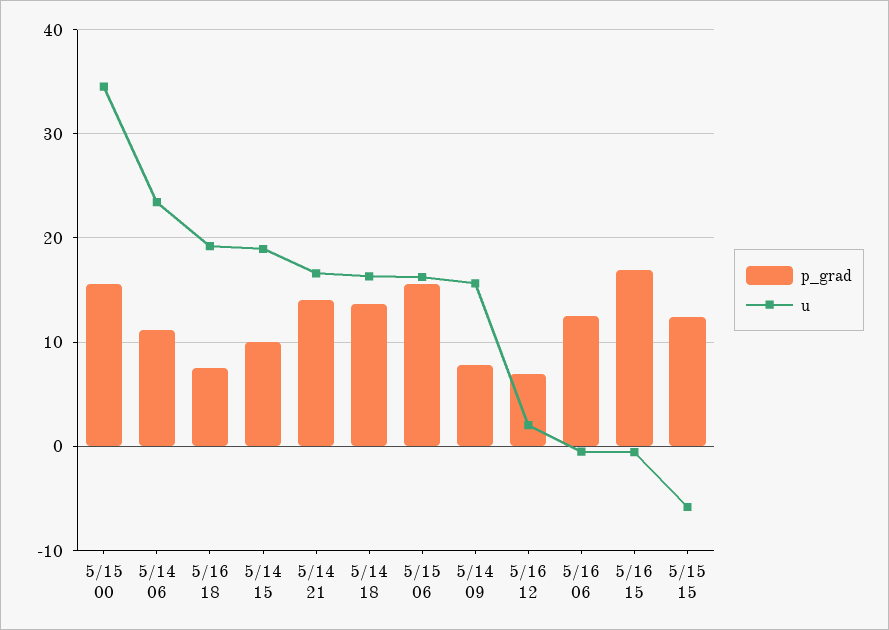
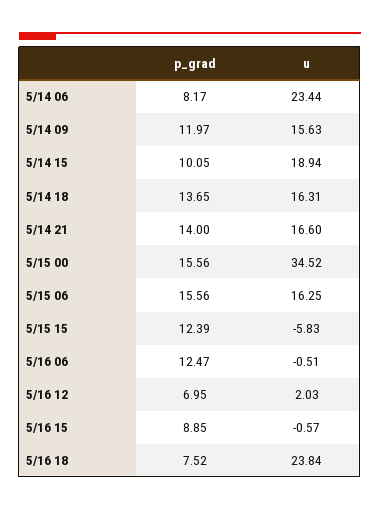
  {
    "p_grad": {
      "5/15 00": 15.56,
-     "5/14 06": 11,
+     "5/14 06": 8.17,
      "5/16 18": 7.52,
      "5/14 15": 10.05,
      "5/14 21": 14,
      "5/14 18": 13.65,
      "5/15 06": 15.56,
-     "5/14 09": 8,
+     "5/14 09": 11.97,
      "5/16 12": 6.95,
      "5/16 06": 12.47,
-     "5/16 15": 17,
+     "5/16 15": 8.85,
      "5/15 15": 12.39
    },
    "u": {
      "5/15 00": 34.52,
      "5/14 06": 23.44,
-     "5/16 18": 19,
+     "5/16 18": 23.84,
      "5/14 15": 18.94,
      "5/14 21": 16.6,
      "5/14 18": 16.31,
      "5/15 06": 16.25,
      "5/14 09": 15.63,
      "5/16 12": 2.03,
      "5/16 06": -0.51,
      "5/16 15": -0.57,
      "5/15 15": -5.83
    }
  }

